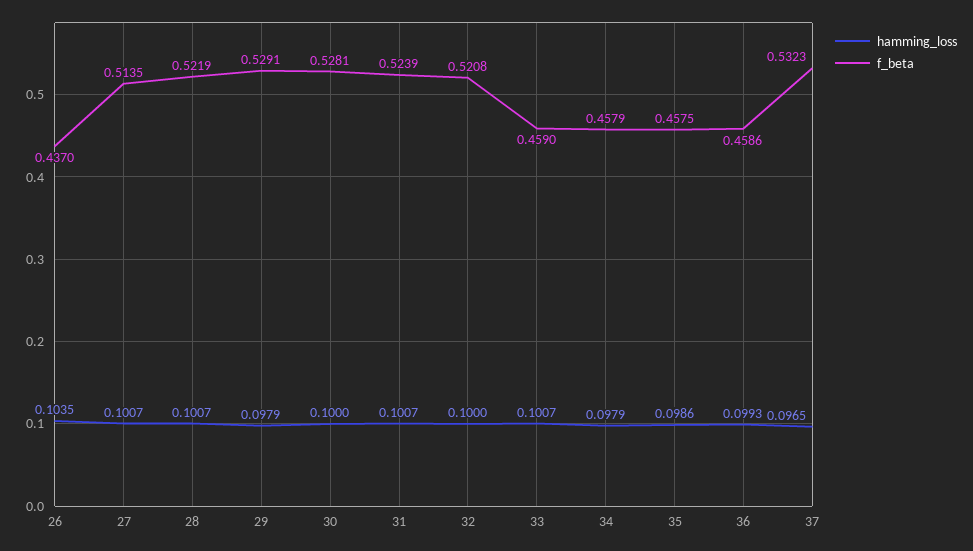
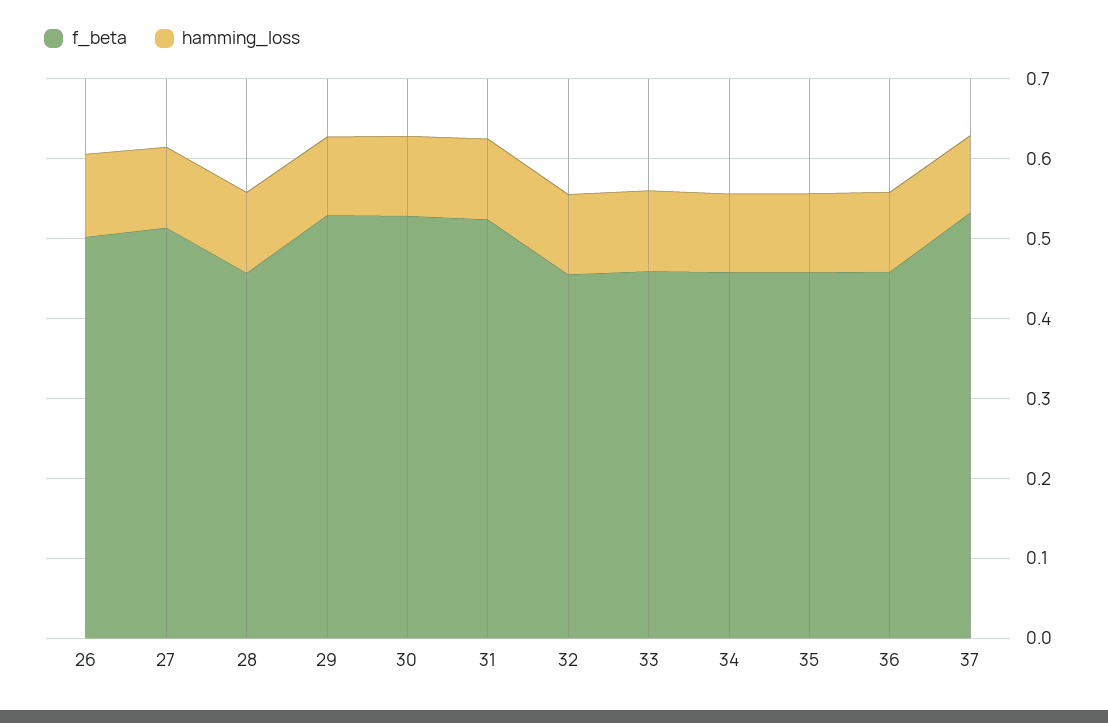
  {
    "hamming_loss": {
      "26": 0.1035,
      "27": 0.1007,
      "28": 0.1007,
      "29": 0.0979,
      "30": 0.1,
      "31": 0.1007,
      "32": 0.1,
      "33": 0.1007,
      "34": 0.0979,
      "35": 0.0986,
      "36": 0.0993,
      "37": 0.0965
    },
    "f_beta": {
-     "26": 0.437,
+     "26": 0.5,
      "27": 0.5135,
-     "28": 0.5219,
+     "28": 0.46,
      "29": 0.5291,
      "30": 0.5281,
      "31": 0.5239,
-     "32": 0.5208,
+     "32": 0.46,
      "33": 0.459,
      "34": 0.4579,
      "35": 0.4575,
      "36": 0.4586,
      "37": 0.5323
    }
  }

